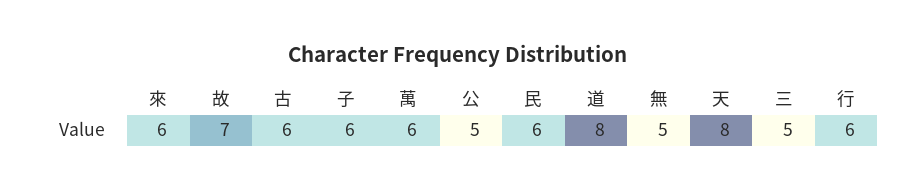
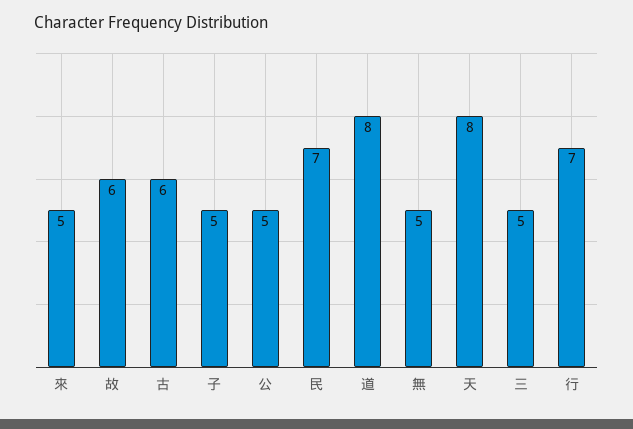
  {
-   "來": 6,
+   "來": 5,
-   "故": 7,
+   "故": 6,
    "古": 6,
-   "子": 6,
+   "子": 5,
-   "萬": 6,
    "公": 5,
-   "民": 6,
+   "民": 7,
    "道": 8,
    "無": 5,
    "天": 8,
    "三": 5,
-   "行": 6
+   "行": 7
  }

